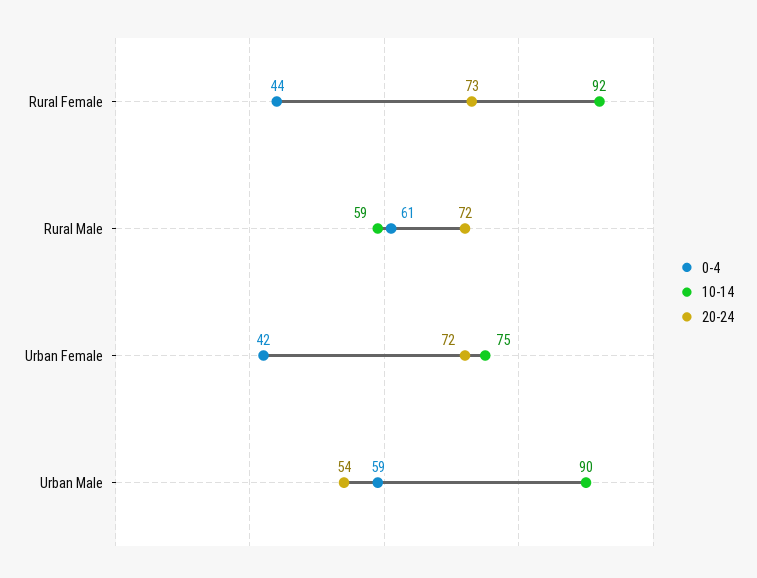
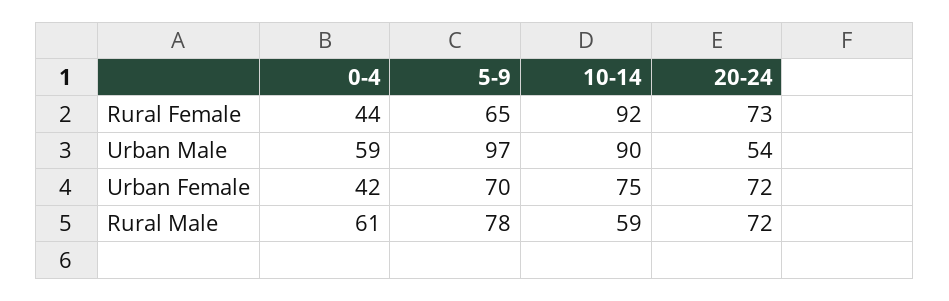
  {
    "0-4": {
      "Rural Female": 44,
      "Rural Male": 61,
      "Urban Female": 42,
      "Urban Male": 59
    },
    "10-14": {
      "Rural Female": 92,
      "Rural Male": 59,
      "Urban Female": 75,
      "Urban Male": 90
    },
    "20-24": {
      "Rural Female": 73,
      "Rural Male": 72,
      "Urban Female": 72,
      "Urban Male": 54
-   }
+   },
+   "5-9": {
+     "Rural Female": 65,
+     "Urban Male": 97,
+     "Urban Female": 70,
+     "Rural Male": 78
+   }
  }

